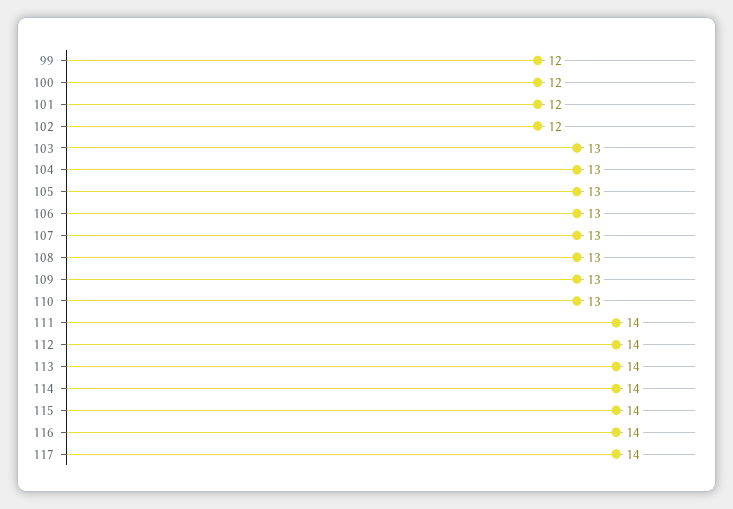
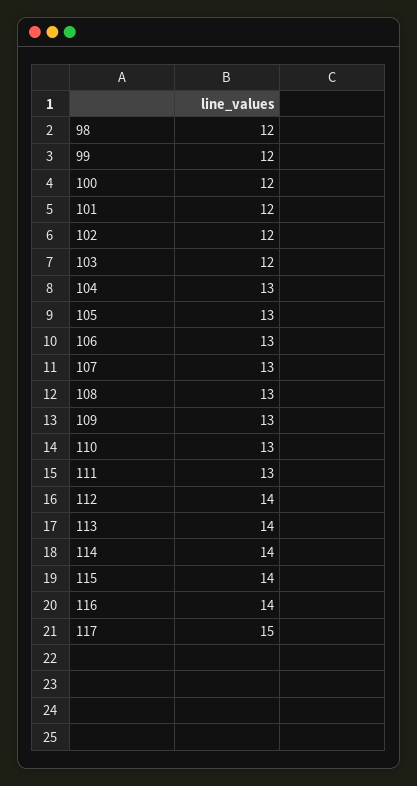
  {
    "99": 12,
    "100": 12,
    "101": 12,
    "102": 12,
-   "103": 13,
+   "103": 12,
    "104": 13,
    "105": 13,
    "106": 13,
    "107": 13,
    "108": 13,
    "109": 13,
    "110": 13,
-   "111": 14,
+   "111": 13,
    "112": 14,
    "113": 14,
    "114": 14,
    "115": 14,
    "116": 14,
-   "117": 14
+   "117": 15,
+   "98": 12
  }

